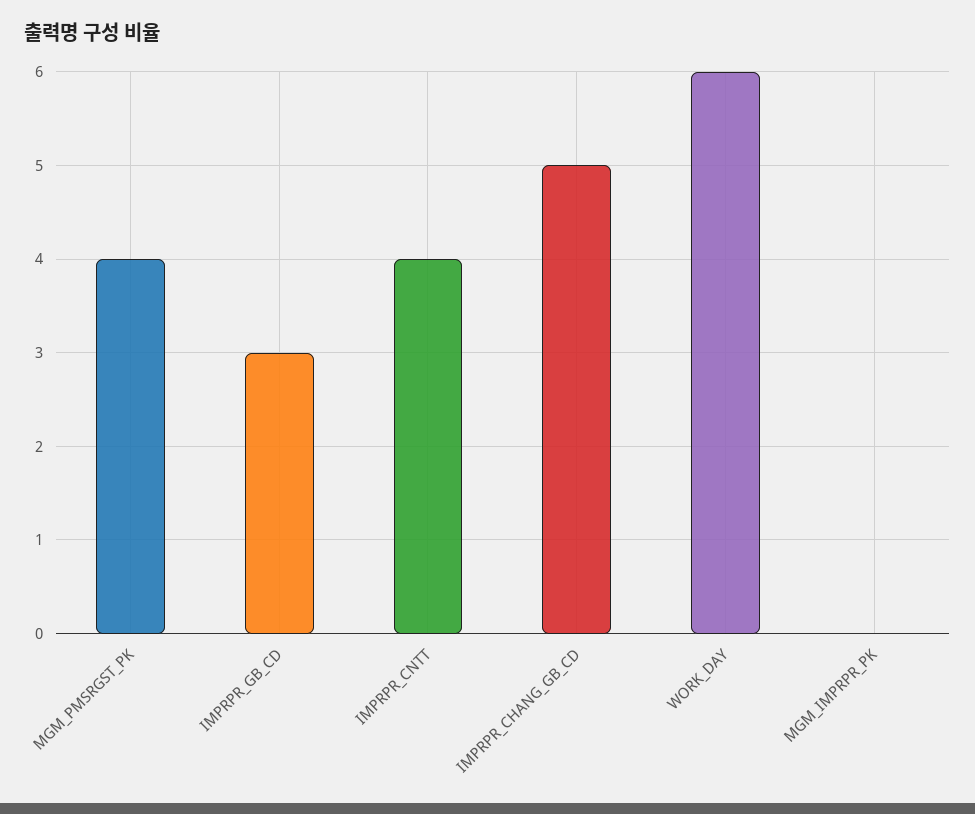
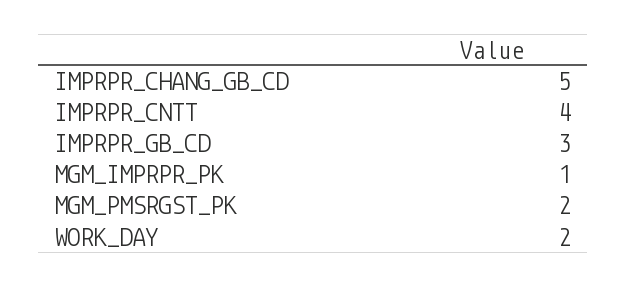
  {
-   "MGM_PMSRGST_PK": 4,
+   "MGM_PMSRGST_PK": 2,
    "IMPRPR_GB_CD": 3,
    "IMPRPR_CNTT": 4,
    "IMPRPR_CHANG_GB_CD": 5,
-   "WORK_DAY": 6,
+   "WORK_DAY": 2,
-   "MGM_IMPRPR_PK": 0
+   "MGM_IMPRPR_PK": 1
  }

